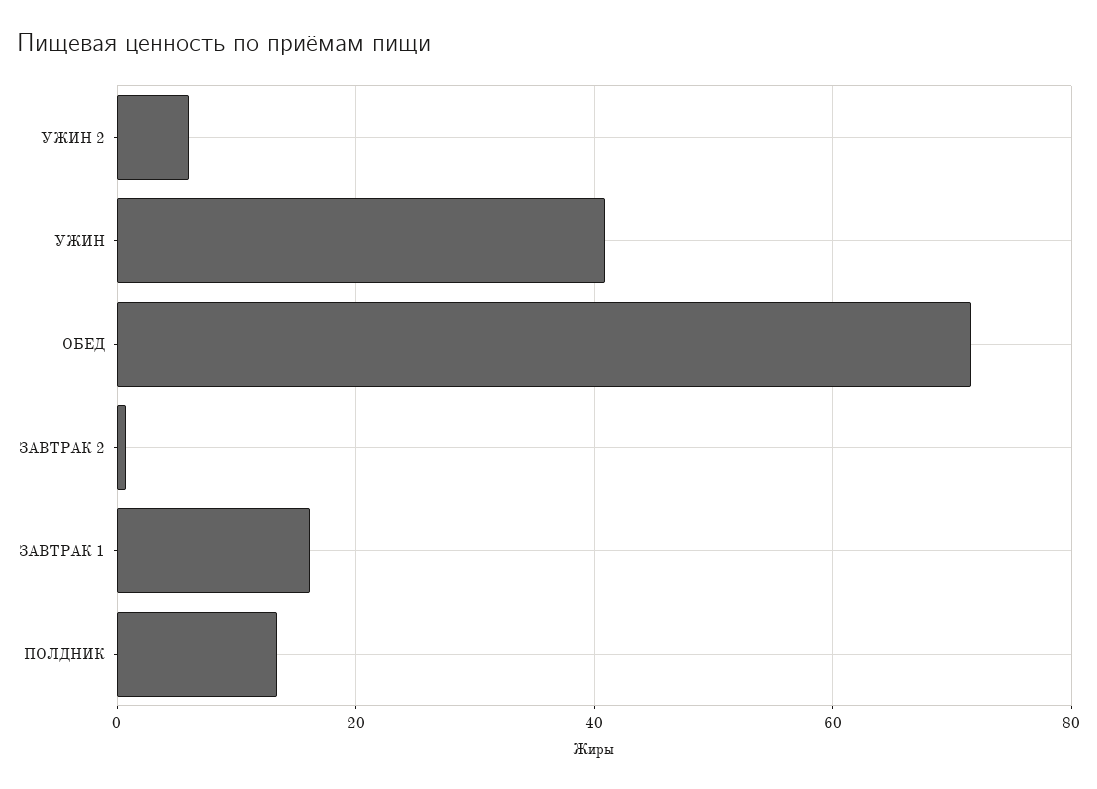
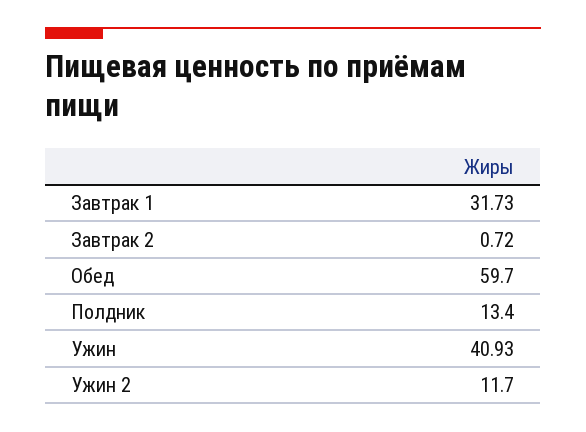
  {
-   "УЖИН 2": 6,
+   "УЖИН 2": 11.7,
    "УЖИН": 40.93,
-   "ОБЕД": 72,
+   "ОБЕД": 59.7,
    "ЗАВТРАК 2": 0.72,
-   "ЗАВТРАК 1": 16,
+   "ЗАВТРАК 1": 31.73,
    "ПОЛДНИК": 13.4
  }

